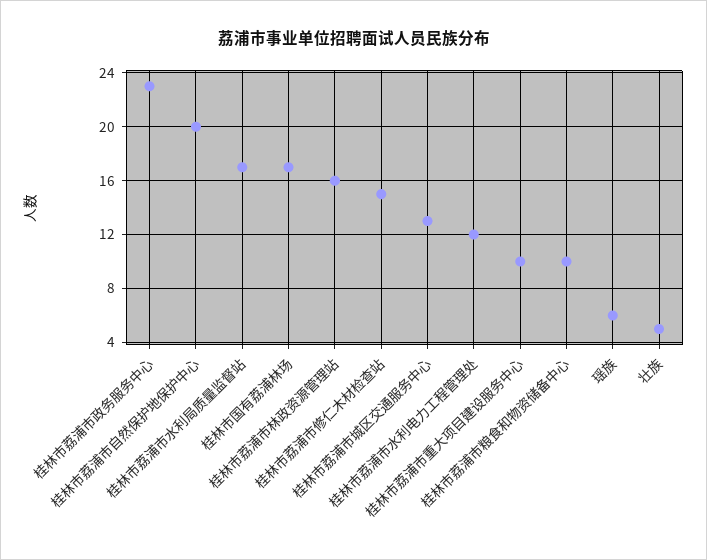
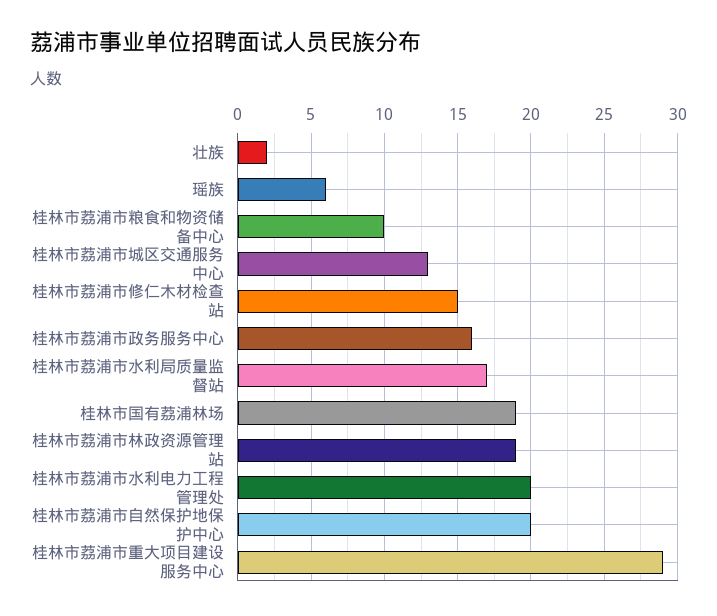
  {
-   "桂林市荔浦市政务服务中心": 23,
+   "桂林市荔浦市政务服务中心": 16,
    "桂林市荔浦市自然保护地保护中心": 20,
    "桂林市荔浦市水利局质量监督站": 17,
-   "桂林市国有荔浦林场": 17,
+   "桂林市国有荔浦林场": 19,
-   "桂林市荔浦市林政资源管理站": 16,
+   "桂林市荔浦市林政资源管理站": 19,
    "桂林市荔浦市修仁木材检查站": 15,
    "桂林市荔浦市城区交通服务中心": 13,
-   "桂林市荔浦市水利电力工程管理处": 12,
+   "桂林市荔浦市水利电力工程管理处": 20,
-   "桂林市荔浦市重大项目建设服务中心": 10,
+   "桂林市荔浦市重大项目建设服务中心": 29,
    "桂林市荔浦市粮食和物资储备中心": 10,
    "瑶族": 6,
-   "壮族": 5
+   "壮族": 2
  }

